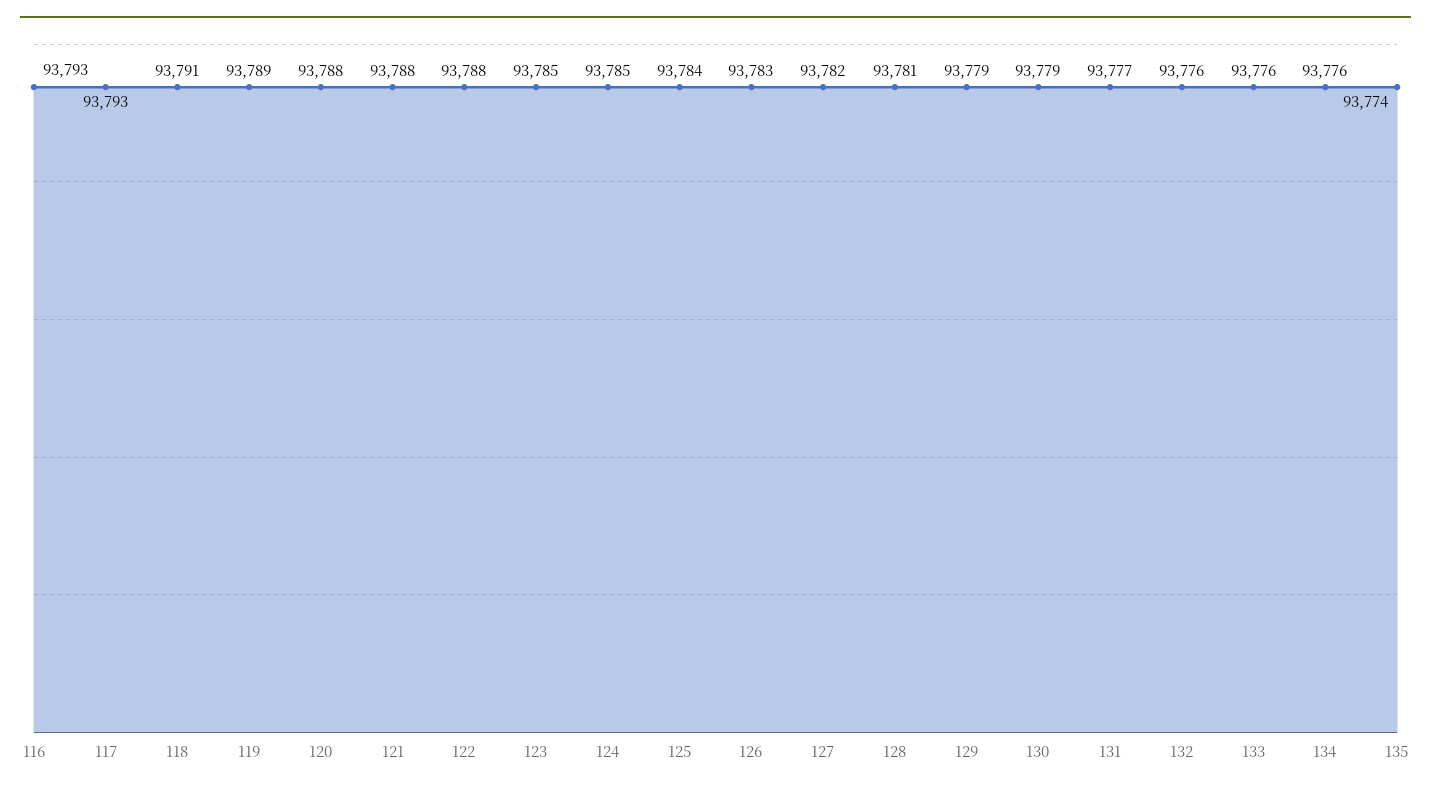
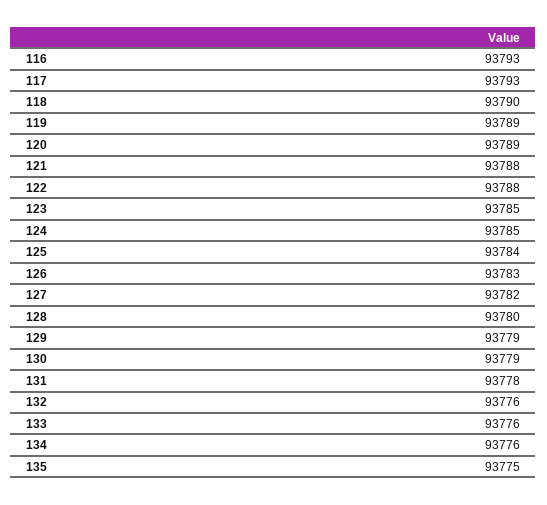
  {
    "116": 93793,
    "117": 93793,
-   "118": 93791,
+   "118": 93790,
    "119": 93789,
-   "120": 93788,
+   "120": 93789,
    "121": 93788,
    "122": 93788,
    "123": 93785,
    "124": 93785,
    "125": 93784,
    "126": 93783,
    "127": 93782,
-   "128": 93781,
+   "128": 93780,
    "129": 93779,
    "130": 93779,
-   "131": 93777,
+   "131": 93778,
    "132": 93776,
    "133": 93776,
    "134": 93776,
-   "135": 93774
+   "135": 93775
  }

